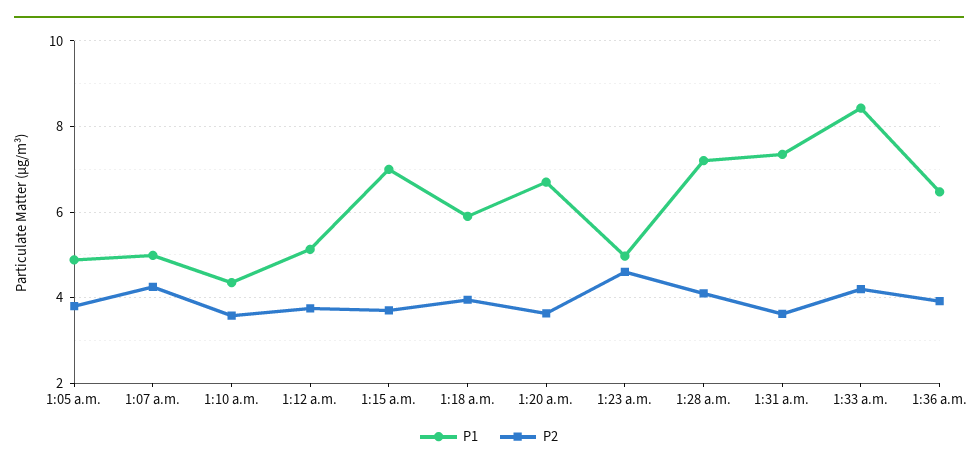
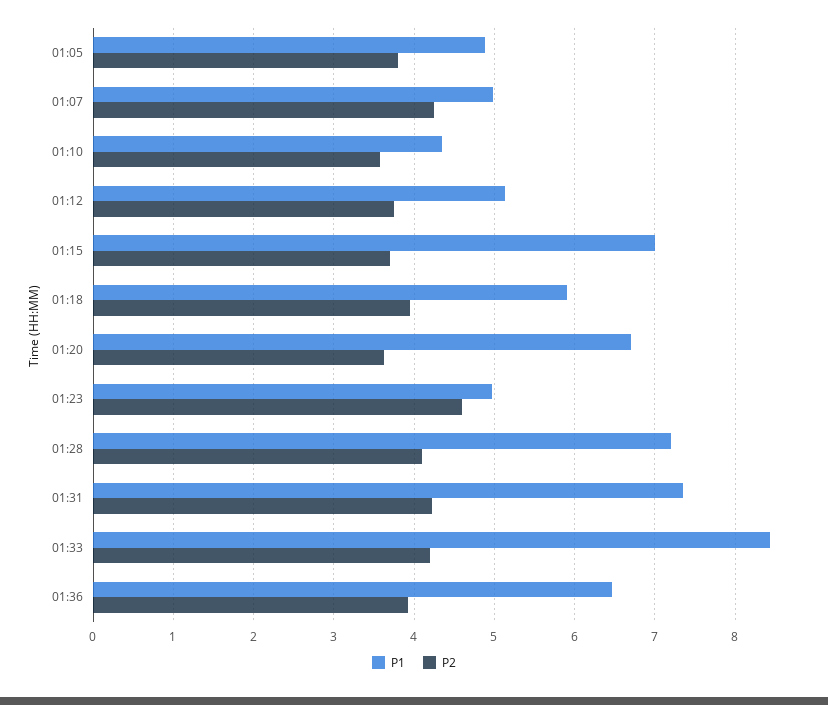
  {
    "P1": {
      "1:05 a.m.": 4.9,
      "1:07 a.m.": 5,
      "1:10 a.m.": 4.4,
      "1:12 a.m.": 5.1,
      "1:15 a.m.": 7,
      "1:18 a.m.": 5.9,
      "1:20 a.m.": 6.7,
      "1:23 a.m.": 5,
      "1:28 a.m.": 7.2,
      "1:31 a.m.": 7.4,
      "1:33 a.m.": 8.4,
      "1:36 a.m.": 6.5
    },
    "P2": {
      "1:05 a.m.": 3.8,
      "1:07 a.m.": 4.3,
      "1:10 a.m.": 3.6,
      "1:12 a.m.": 3.8,
      "1:15 a.m.": 3.7,
      "1:18 a.m.": 4,
      "1:20 a.m.": 3.6,
      "1:23 a.m.": 4.6,
      "1:28 a.m.": 4.1,
-     "1:31 a.m.": 3.6,
+     "1:31 a.m.": 4.2,
      "1:33 a.m.": 4.2,
      "1:36 a.m.": 3.9
    }
  }

